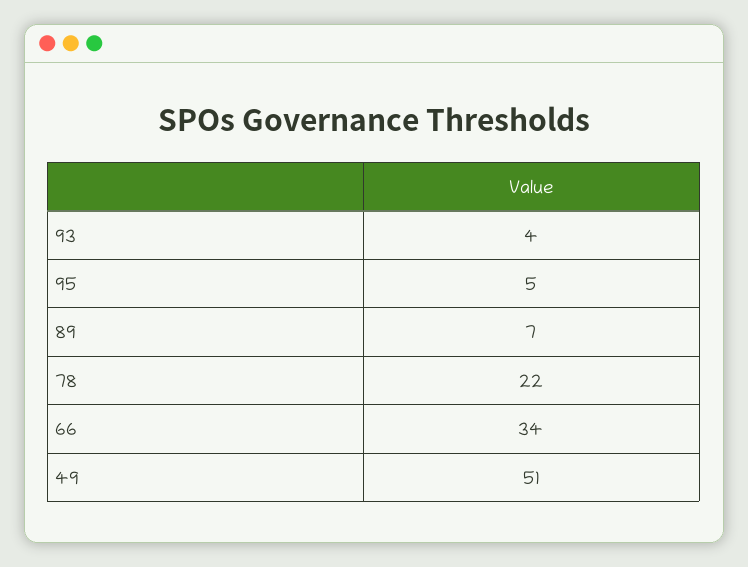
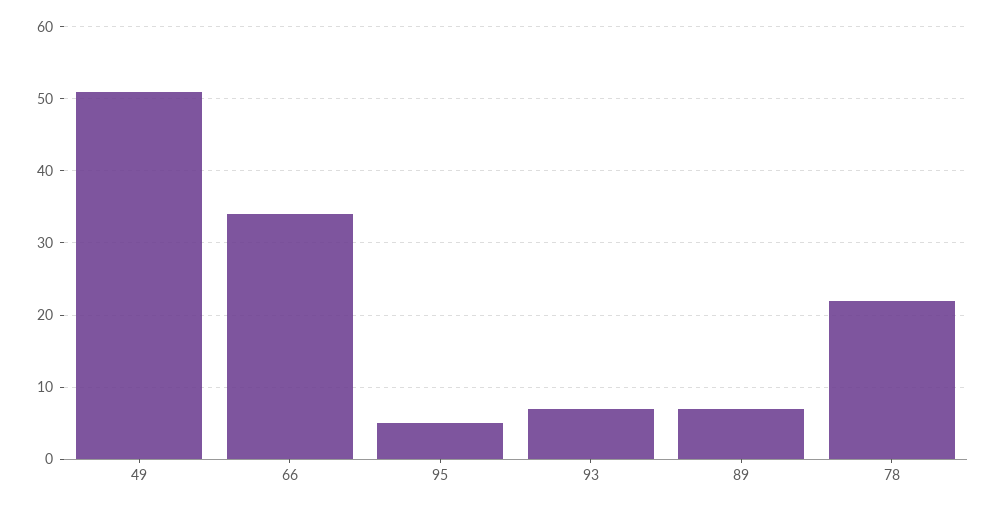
  {
-   "93": 4,
+   "93": 7,
    "95": 5,
    "89": 7,
    "78": 22,
    "66": 34,
    "49": 51
  }

